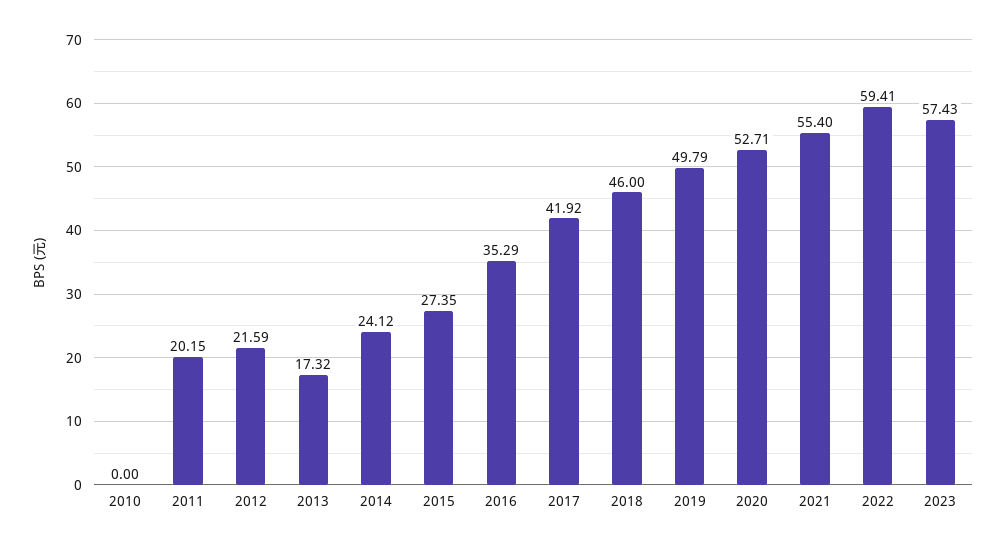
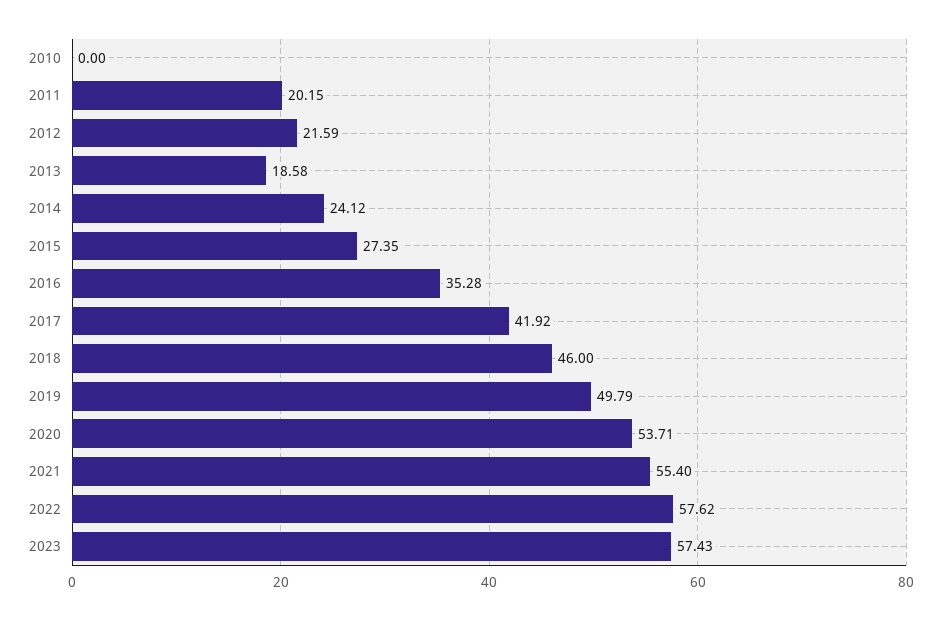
  {
    "2010": 0,
    "2011": 20.15,
    "2012": 21.59,
-   "2013": 17.32,
+   "2013": 18.58,
    "2014": 24.12,
    "2015": 27.35,
-   "2016": 35.29,
+   "2016": 35.28,
    "2017": 41.92,
    "2018": 46,
    "2019": 49.79,
-   "2020": 52.71,
+   "2020": 53.71,
    "2021": 55.4,
-   "2022": 59.41,
+   "2022": 57.62,
    "2023": 57.43
  }

